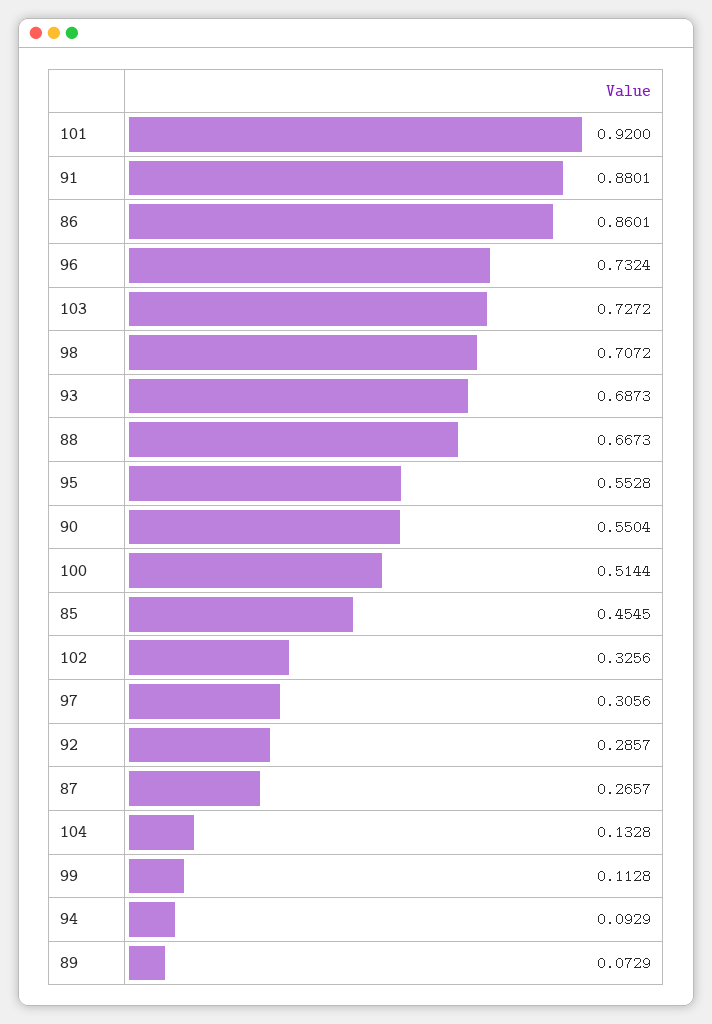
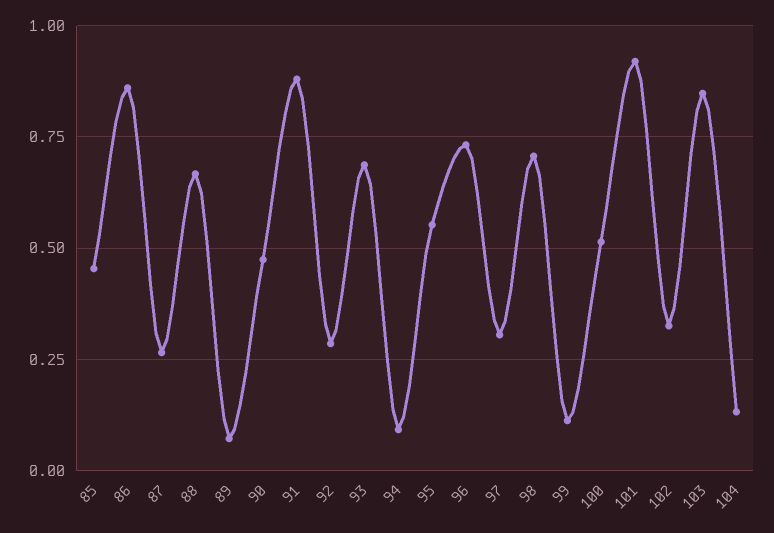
  {
    "101": 0.92,
    "91": 0.8801,
    "86": 0.8601,
    "96": 0.7324,
-   "103": 0.7272,
+   "103": 0.85,
    "98": 0.7072,
    "93": 0.6873,
    "88": 0.6673,
    "95": 0.5528,
-   "90": 0.5504,
+   "90": 0.475,
    "100": 0.5144,
    "85": 0.4545,
    "102": 0.3256,
    "97": 0.3056,
    "92": 0.2857,
    "87": 0.2657,
    "104": 0.1328,
    "99": 0.1128,
    "94": 0.0929,
    "89": 0.0729
  }

